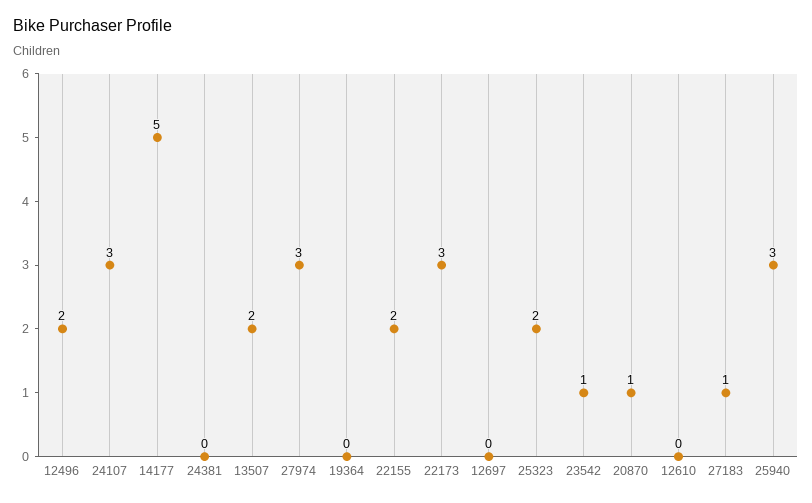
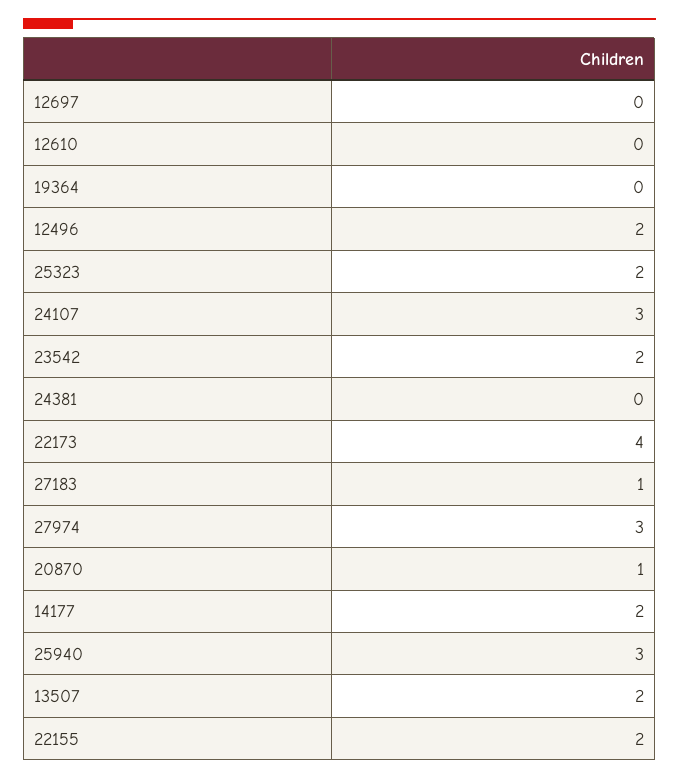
  {
    "12496": 2,
    "24107": 3,
-   "14177": 5,
+   "14177": 2,
    "24381": 0,
    "13507": 2,
    "27974": 3,
    "19364": 0,
    "22155": 2,
-   "22173": 3,
+   "22173": 4,
    "12697": 0,
    "25323": 2,
-   "23542": 1,
+   "23542": 2,
    "20870": 1,
    "12610": 0,
    "27183": 1,
    "25940": 3
  }

